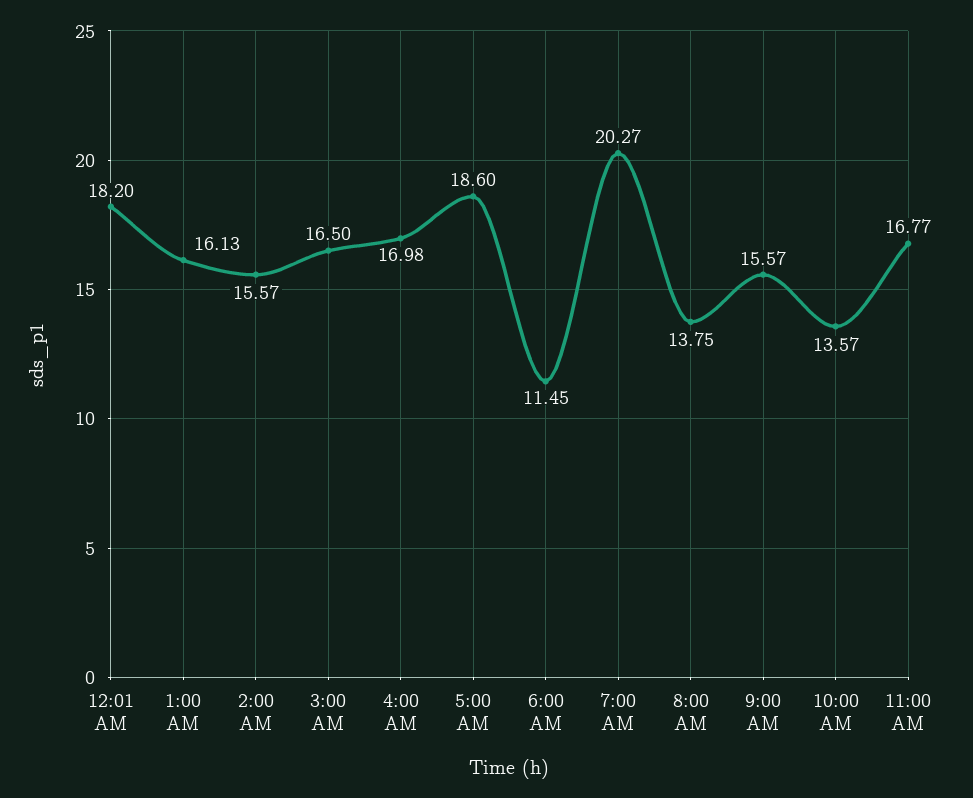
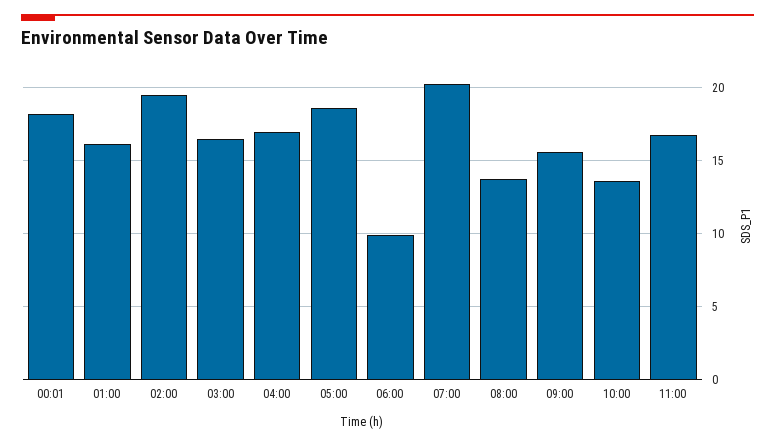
  {
    "12:01 AM": 18.2,
    "1:00 AM": 16.13,
-   "2:00 AM": 15.57,
+   "2:00 AM": 19.5,
    "3:00 AM": 16.5,
    "4:00 AM": 16.98,
    "5:00 AM": 18.6,
-   "6:00 AM": 11.45,
+   "6:00 AM": 10,
    "7:00 AM": 20.27,
    "8:00 AM": 13.75,
    "9:00 AM": 15.57,
    "10:00 AM": 13.57,
    "11:00 AM": 16.77
  }

